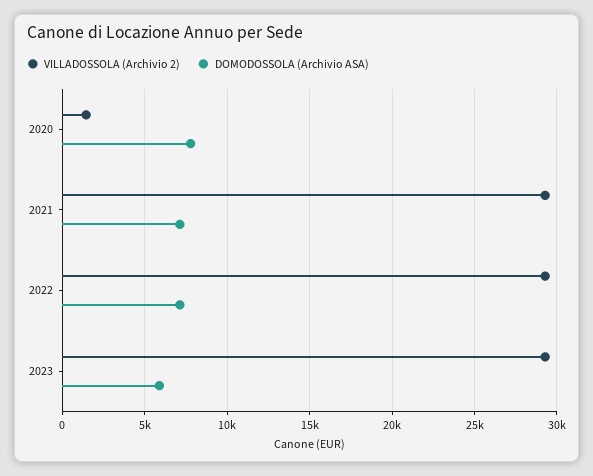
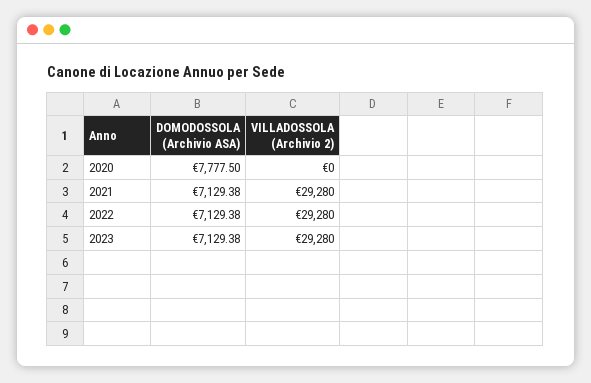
  {
    "VILLADOSSOLA (Archivio 2)": {
-     "2020": 1500,
+     "2020": 0,
      "2021": 29280,
      "2022": 29280,
      "2023": 29280
    },
    "DOMODOSSOLA (Archivio ASA)": {
      "2020": 7777.5,
      "2021": 7129.38,
      "2022": 7129.38,
-     "2023": 6000
+     "2023": 7129.38
    }
  }

